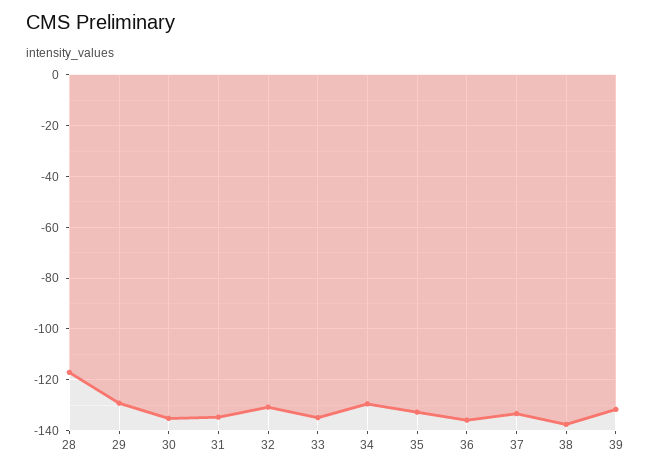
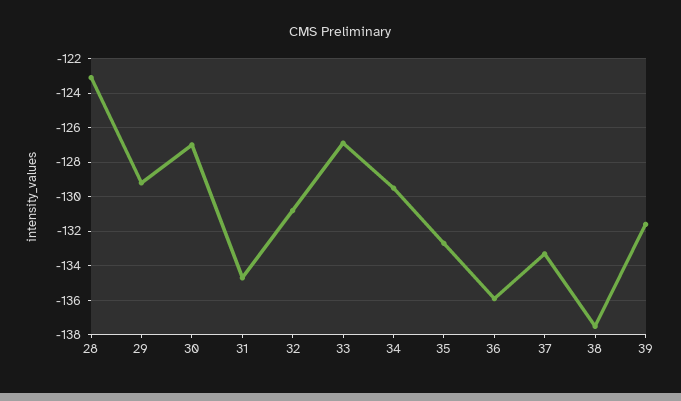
  {
-   "28": -117.5,
+   "28": -123,
    "29": -129,
-   "30": -135,
+   "30": -127,
    "31": -134.5,
    "32": -131,
-   "33": -135,
+   "33": -127,
    "34": -129.5,
    "35": -132.5,
    "36": -136,
    "37": -133.5,
    "38": -137.5,
    "39": -131.5
  }

